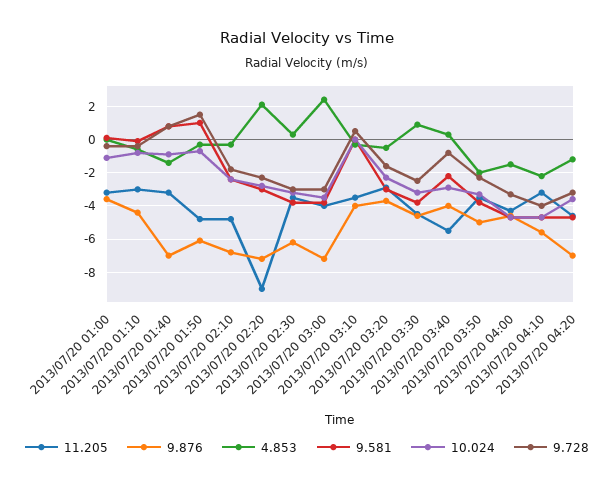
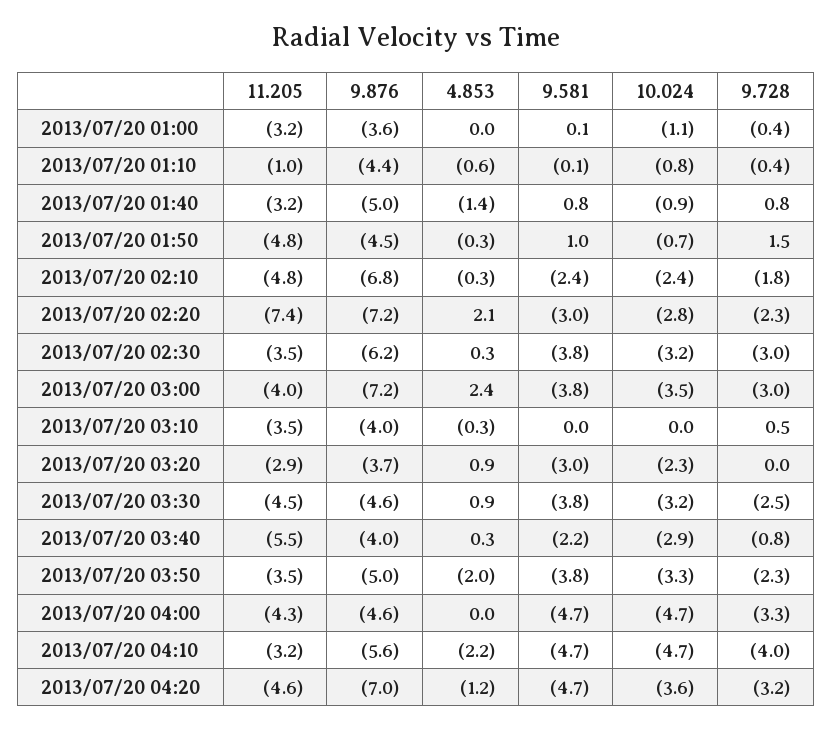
  {
    "11.205": {
      "2013/07/20 01:00": -3.2,
-     "2013/07/20 01:10": -3,
+     "2013/07/20 01:10": -1,
      "2013/07/20 01:40": -3.2,
      "2013/07/20 01:50": -4.8,
      "2013/07/20 02:10": -4.8,
-     "2013/07/20 02:20": -9,
+     "2013/07/20 02:20": -7.4,
      "2013/07/20 02:30": -3.5,
      "2013/07/20 03:00": -4,
      "2013/07/20 03:10": -3.5,
      "2013/07/20 03:20": -2.9,
      "2013/07/20 03:30": -4.5,
      "2013/07/20 03:40": -5.5,
      "2013/07/20 03:50": -3.5,
      "2013/07/20 04:00": -4.3,
      "2013/07/20 04:10": -3.2,
      "2013/07/20 04:20": -4.6
    },
    "9.876": {
      "2013/07/20 01:00": -3.6,
      "2013/07/20 01:10": -4.4,
-     "2013/07/20 01:40": -7,
+     "2013/07/20 01:40": -5,
-     "2013/07/20 01:50": -6,
+     "2013/07/20 01:50": -4.5,
      "2013/07/20 02:10": -6.8,
      "2013/07/20 02:20": -7.2,
      "2013/07/20 02:30": -6.2,
      "2013/07/20 03:00": -7.2,
      "2013/07/20 03:10": -4,
      "2013/07/20 03:20": -3.7,
      "2013/07/20 03:30": -4.6,
      "2013/07/20 03:40": -4,
      "2013/07/20 03:50": -5,
      "2013/07/20 04:00": -4.6,
      "2013/07/20 04:10": -5.6,
      "2013/07/20 04:20": -7
    },
    "4.853": {
      "2013/07/20 01:00": 0,
      "2013/07/20 01:10": -0.6,
      "2013/07/20 01:40": -1.4,
      "2013/07/20 01:50": -0.3,
      "2013/07/20 02:10": -0.3,
      "2013/07/20 02:20": 2.1,
      "2013/07/20 02:30": 0.3,
      "2013/07/20 03:00": 2.4,
      "2013/07/20 03:10": -0.3,
-     "2013/07/20 03:20": -0.5,
+     "2013/07/20 03:20": 0.9,
      "2013/07/20 03:30": 0.9,
      "2013/07/20 03:40": 0.3,
      "2013/07/20 03:50": -2,
-     "2013/07/20 04:00": -1.5,
+     "2013/07/20 04:00": 0,
      "2013/07/20 04:10": -2.2,
      "2013/07/20 04:20": -1.2
    },
    "9.581": {
      "2013/07/20 01:00": 0.1,
      "2013/07/20 01:10": -0.1,
      "2013/07/20 01:40": 0.8,
      "2013/07/20 01:50": 1,
      "2013/07/20 02:10": -2.4,
      "2013/07/20 02:20": -3,
      "2013/07/20 02:30": -3.8,
      "2013/07/20 03:00": -3.8,
      "2013/07/20 03:10": 0,
      "2013/07/20 03:20": -3,
      "2013/07/20 03:30": -3.8,
      "2013/07/20 03:40": -2.2,
      "2013/07/20 03:50": -3.8,
      "2013/07/20 04:00": -4.7,
      "2013/07/20 04:10": -4.7,
      "2013/07/20 04:20": -4.7
    },
    "10.024": {
      "2013/07/20 01:00": -1.1,
      "2013/07/20 01:10": -0.8,
      "2013/07/20 01:40": -0.9,
      "2013/07/20 01:50": -0.7,
      "2013/07/20 02:10": -2.4,
      "2013/07/20 02:20": -2.8,
      "2013/07/20 02:30": -3.2,
      "2013/07/20 03:00": -3.5,
      "2013/07/20 03:10": 0,
      "2013/07/20 03:20": -2.3,
      "2013/07/20 03:30": -3.2,
      "2013/07/20 03:40": -2.9,
      "2013/07/20 03:50": -3.3,
      "2013/07/20 04:00": -4.7,
      "2013/07/20 04:10": -4.7,
      "2013/07/20 04:20": -3.6
    },
    "9.728": {
      "2013/07/20 01:00": -0.4,
      "2013/07/20 01:10": -0.4,
      "2013/07/20 01:40": 0.8,
      "2013/07/20 01:50": 1.5,
      "2013/07/20 02:10": -1.8,
      "2013/07/20 02:20": -2.3,
      "2013/07/20 02:30": -3,
      "2013/07/20 03:00": -3,
      "2013/07/20 03:10": 0.5,
-     "2013/07/20 03:20": -1.5,
+     "2013/07/20 03:20": 0,
      "2013/07/20 03:30": -2.5,
      "2013/07/20 03:40": -0.8,
      "2013/07/20 03:50": -2.3,
      "2013/07/20 04:00": -3.3,
      "2013/07/20 04:10": -4,
      "2013/07/20 04:20": -3.2
    }
  }

